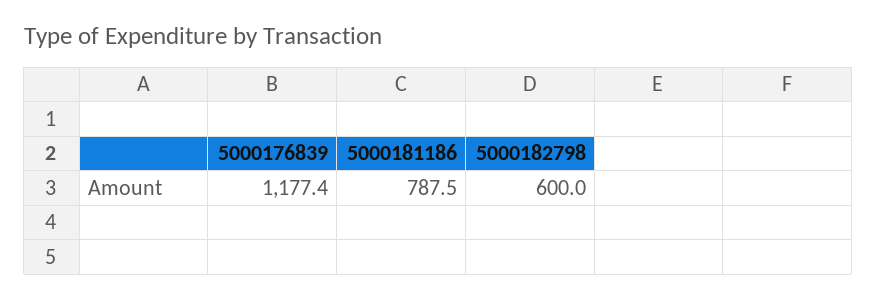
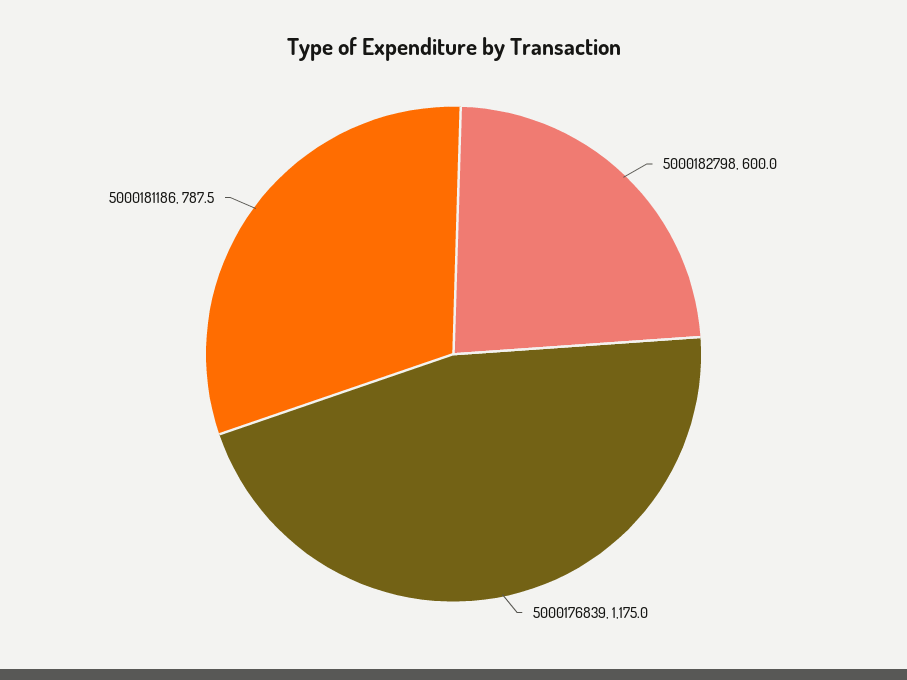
  {
-   "5000176839": 1177.4,
+   "5000176839": 1175,
    "5000181186": 787.5,
    "5000182798": 600
  }

